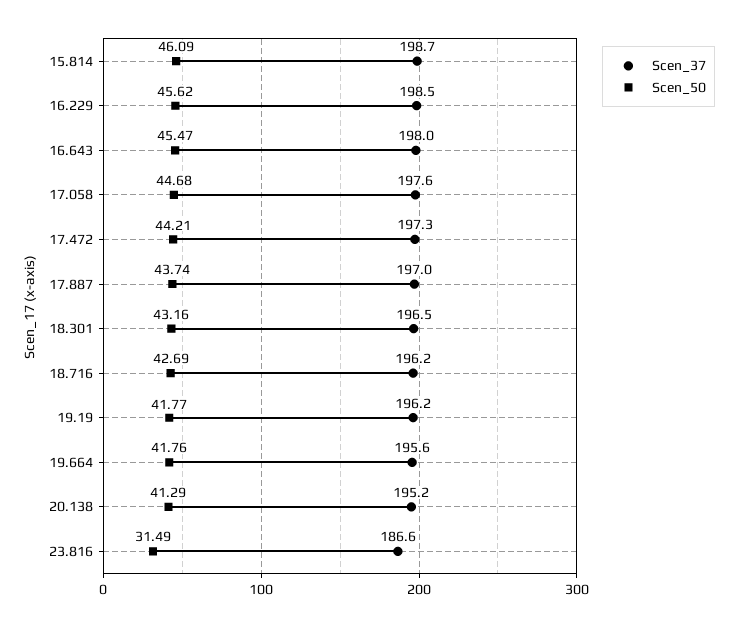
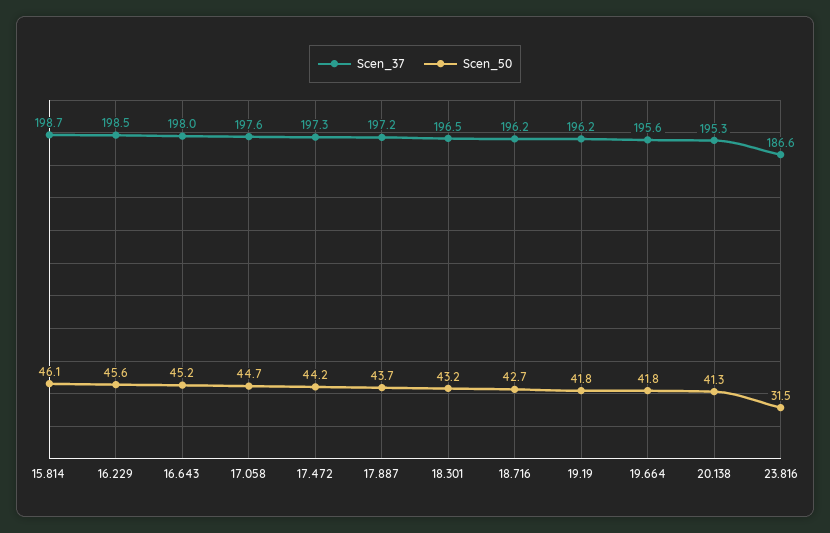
  {
    "Scen_37": {
      "15.814": 198.7,
      "16.229": 198.5,
      "16.643": 198,
      "17.058": 197.6,
      "17.472": 197.3,
-     "17.887": 197,
+     "17.887": 197.2,
      "18.301": 196.5,
      "18.716": 196.2,
      "19.19": 196.2,
      "19.664": 195.6,
-     "20.138": 195.2,
+     "20.138": 195.3,
      "23.816": 186.6
    },
    "Scen_50": {
      "15.814": 46.09,
      "16.229": 45.62,
-     "16.643": 45.47,
+     "16.643": 45.2,
      "17.058": 44.68,
      "17.472": 44.21,
      "17.887": 43.74,
      "18.301": 43.16,
      "18.716": 42.69,
      "19.19": 41.77,
      "19.664": 41.76,
      "20.138": 41.29,
      "23.816": 31.49
    }
  }

